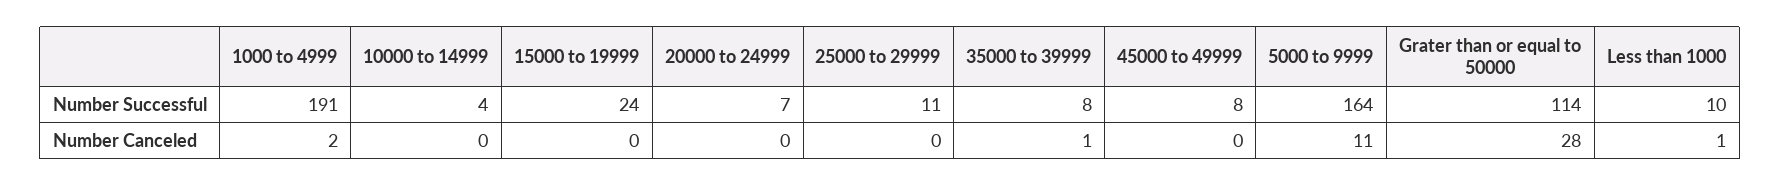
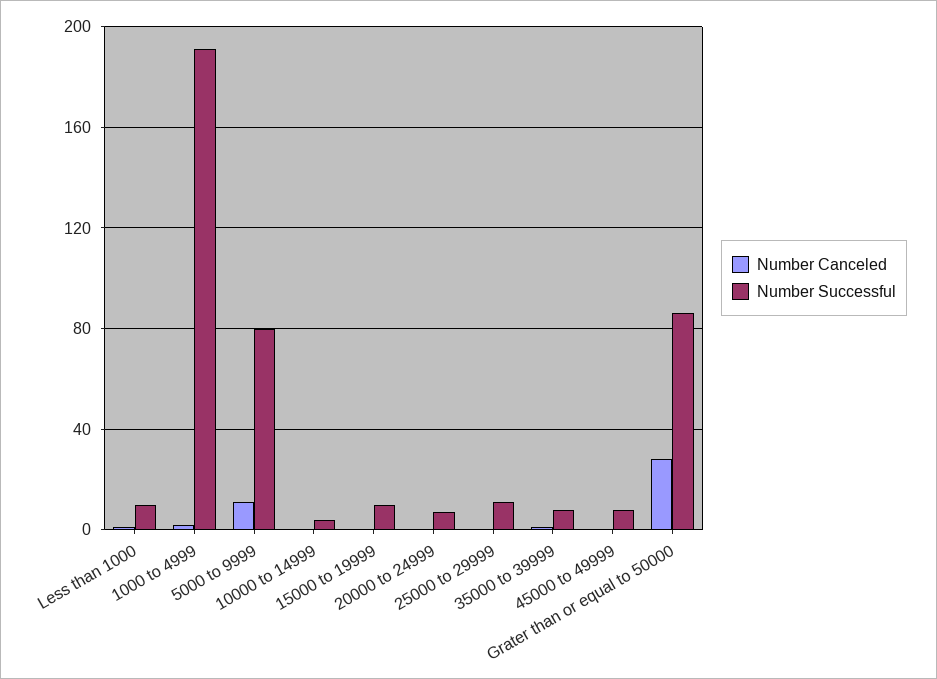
  {
    "Number Successful": {
      "1000 to 4999": 191,
      "10000 to 14999": 4,
-     "15000 to 19999": 24,
+     "15000 to 19999": 10,
      "20000 to 24999": 7,
      "25000 to 29999": 11,
      "35000 to 39999": 8,
      "45000 to 49999": 8,
-     "5000 to 9999": 164,
+     "5000 to 9999": 80,
-     "Grater than or equal to 50000": 114,
+     "Grater than or equal to 50000": 85,
      "Less than 1000": 10
    },
    "Number Canceled": {
      "1000 to 4999": 2,
      "10000 to 14999": 0,
      "15000 to 19999": 0,
      "20000 to 24999": 0,
      "25000 to 29999": 0,
      "35000 to 39999": 1,
      "45000 to 49999": 0,
      "5000 to 9999": 11,
      "Grater than or equal to 50000": 28,
      "Less than 1000": 1
    }
  }

